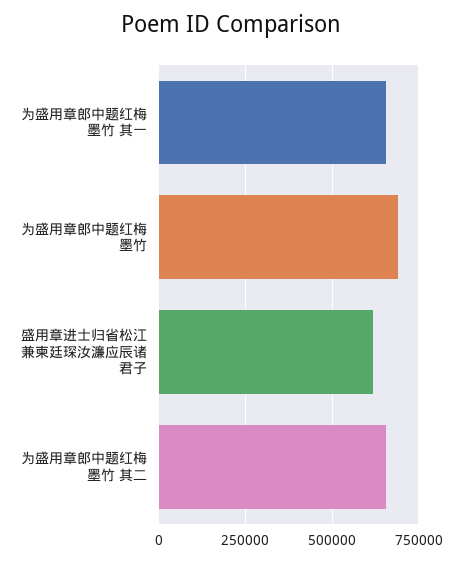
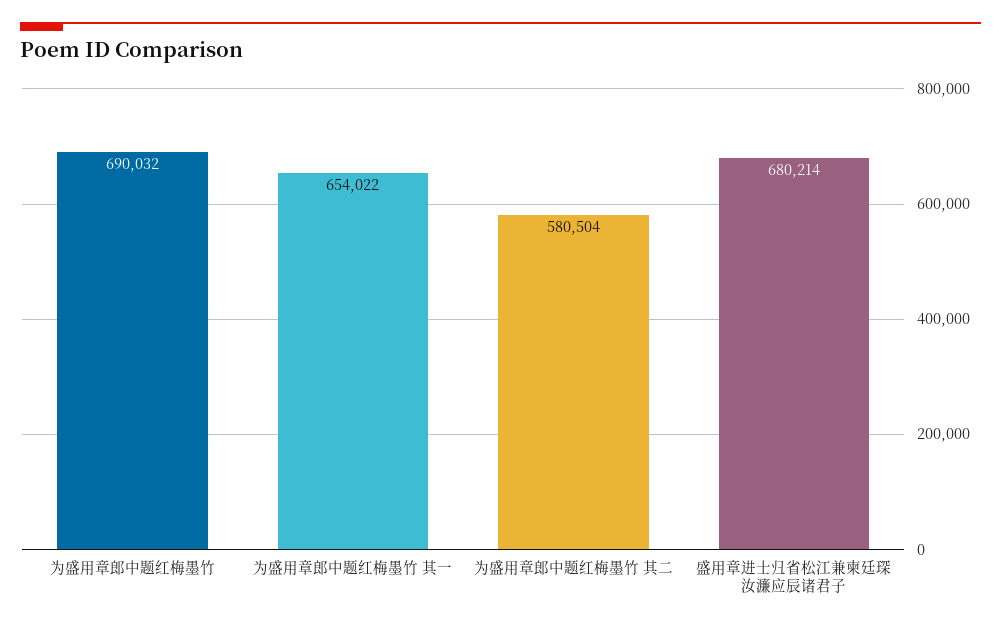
  {
    "为盛用章郎中题红梅墨竹 其一": 654022,
    "为盛用章郎中题红梅墨竹": 690032,
-   "盛用章进士归省松江兼柬廷琛汝濂应辰诸君子": 625000,
+   "盛用章进士归省松江兼柬廷琛汝濂应辰诸君子": 680214,
-   "为盛用章郎中题红梅墨竹 其二": 650000
+   "为盛用章郎中题红梅墨竹 其二": 580504
  }

